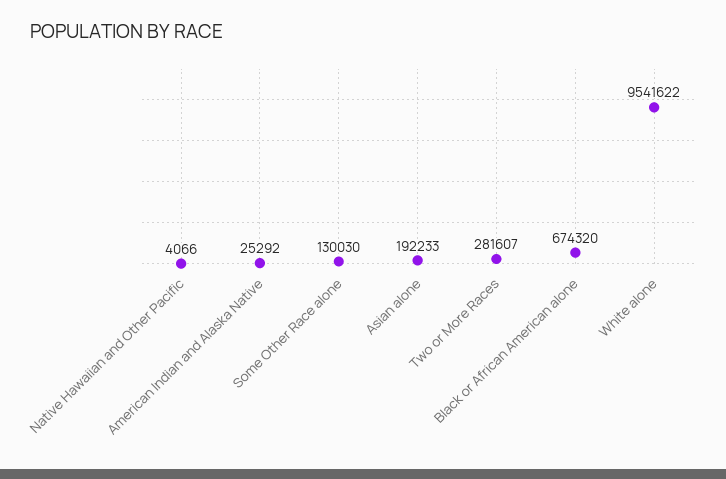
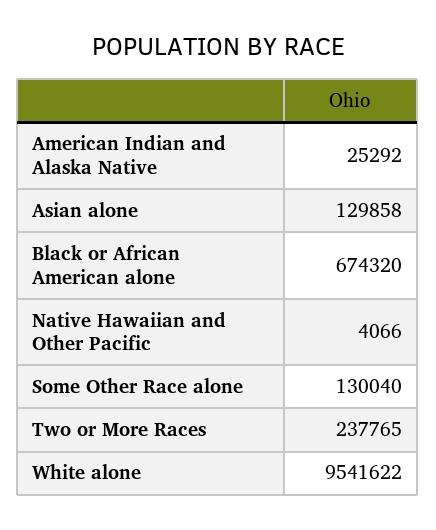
  {
    "Native Hawaiian and Other Pacific": 4066,
    "American Indian and Alaska Native": 25292,
-   "Some Other Race alone": 130030,
+   "Some Other Race alone": 130040,
-   "Asian alone": 192233,
+   "Asian alone": 129858,
-   "Two or More Races": 281607,
+   "Two or More Races": 237765,
    "Black or African American alone": 674320,
    "White alone": 9541622
  }

